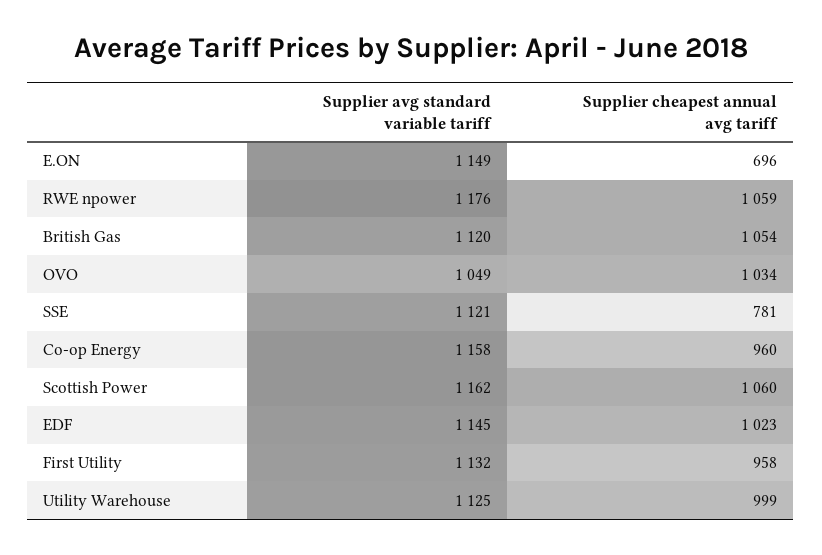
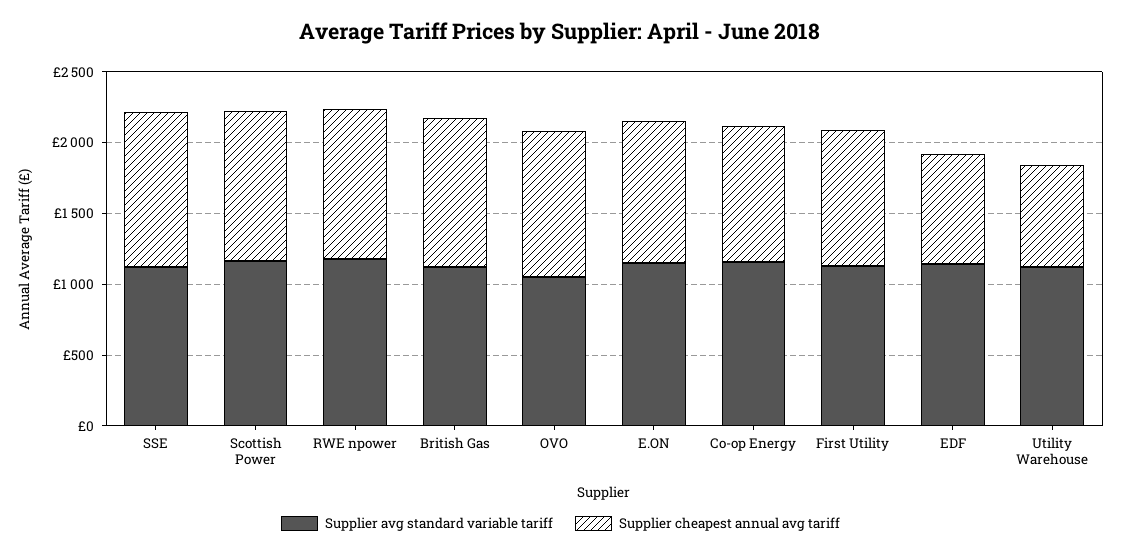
  {
    "Supplier avg standard variable tariff": {
      "E.ON": 1149,
      "RWE npower": 1176,
      "British Gas": 1120,
      "OVO": 1049,
      "SSE": 1121,
      "Co-op Energy": 1158,
      "Scottish Power": 1162,
      "EDF": 1145,
      "First Utility": 1132,
      "Utility Warehouse": 1125
    },
    "Supplier cheapest annual avg tariff": {
-     "E.ON": 696,
+     "E.ON": 1000,
      "RWE npower": 1059,
      "British Gas": 1054,
      "OVO": 1034,
-     "SSE": 781,
+     "SSE": 1100,
      "Co-op Energy": 960,
      "Scottish Power": 1060,
-     "EDF": 1023,
+     "EDF": 800,
      "First Utility": 958,
-     "Utility Warehouse": 999
+     "Utility Warehouse": 700
    }
  }

